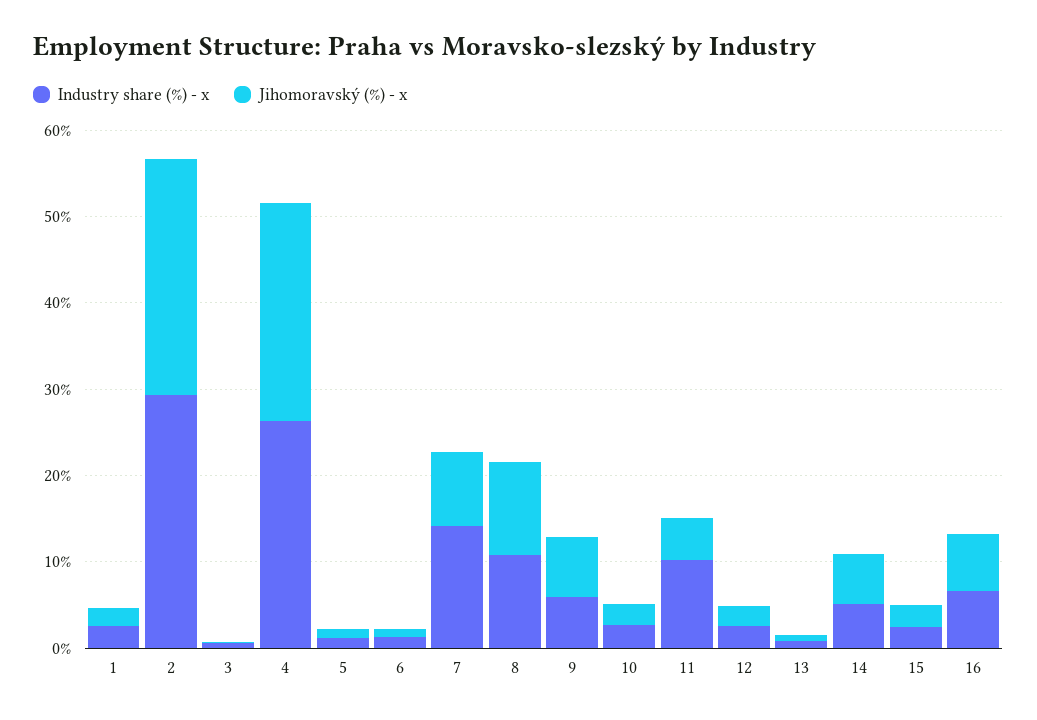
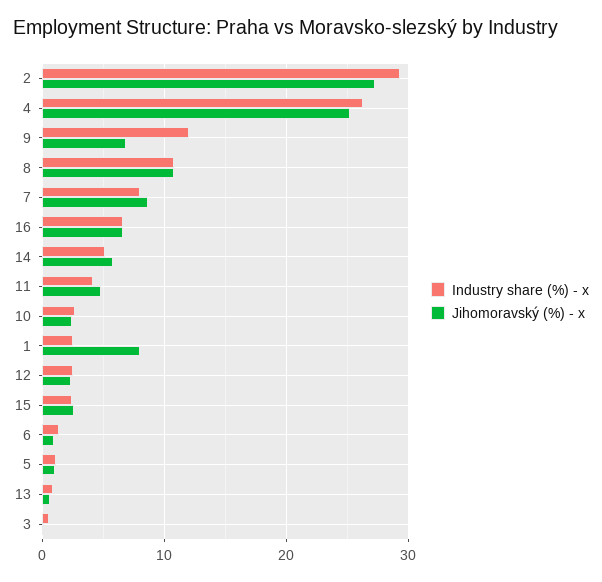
  {
    "Industry share (%) - x": {
      "1": 3,
      "2": 29,
      "3": 1,
      "4": 26,
      "5": 1,
      "6": 1,
-     "7": 14,
+     "7": 8,
      "8": 11,
-     "9": 6,
+     "9": 12,
      "10": 3,
-     "11": 10,
+     "11": 4,
      "12": 3,
      "13": 1,
      "14": 5,
      "15": 2,
      "16": 7
    },
    "Jihomoravský (%) - x": {
-     "1": 2,
+     "1": 8,
      "2": 27,
      "3": 0,
      "4": 25,
      "5": 1,
      "6": 1,
      "7": 9,
      "8": 11,
      "9": 7,
      "10": 2,
      "11": 5,
      "12": 2,
      "13": 1,
      "14": 6,
      "15": 3,
      "16": 7
    }
  }

